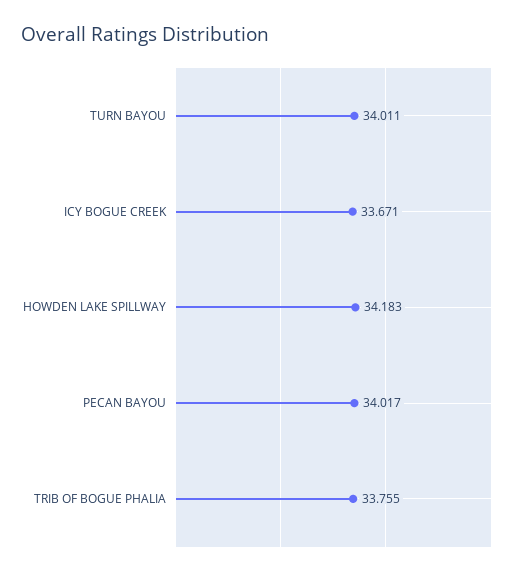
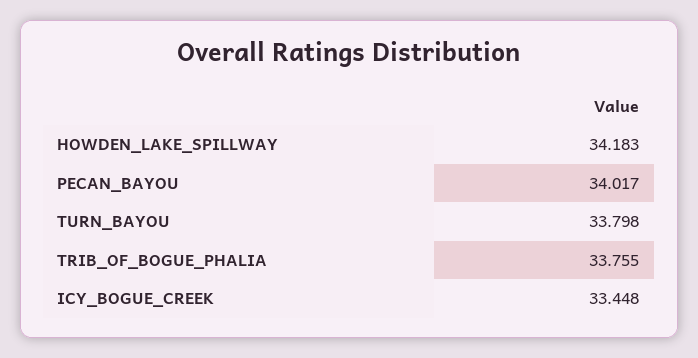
  {
-   "TURN BAYOU": 34.011,
+   "TURN BAYOU": 33.798,
-   "ICY BOGUE CREEK": 33.671,
+   "ICY BOGUE CREEK": 33.448,
    "HOWDEN LAKE SPILLWAY": 34.183,
    "PECAN BAYOU": 34.017,
    "TRIB OF BOGUE PHALIA": 33.755
  }

